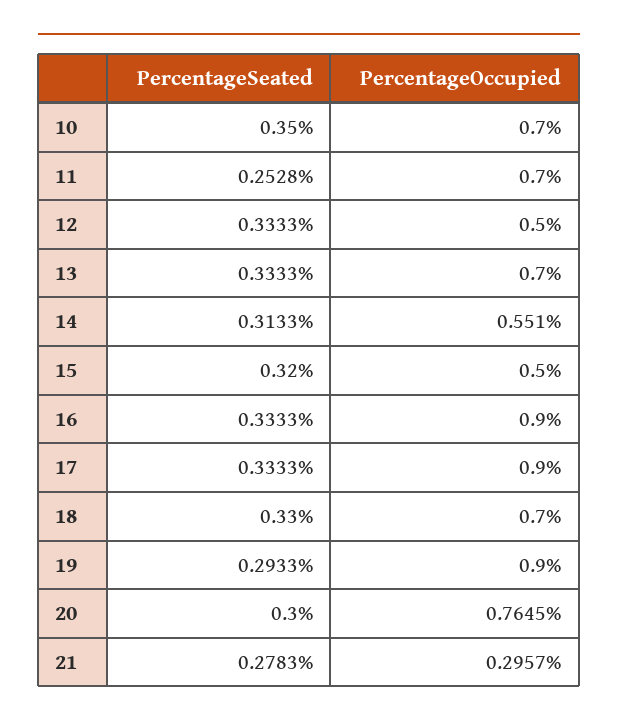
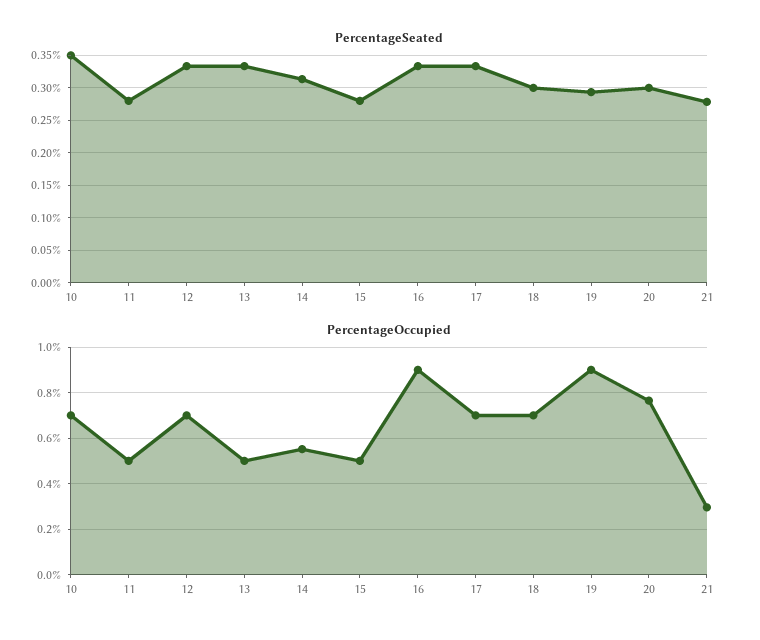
  {
    "PercentageSeated": {
      "10": 0.35,
-     "11": 0.2528,
+     "11": 0.28,
      "12": 0.3333,
      "13": 0.3333,
      "14": 0.3133,
-     "15": 0.32,
+     "15": 0.28,
      "16": 0.3333,
      "17": 0.3333,
-     "18": 0.33,
+     "18": 0.3,
      "19": 0.2933,
      "20": 0.3,
      "21": 0.2783
    },
    "PercentageOccupied": {
      "10": 0.7,
-     "11": 0.7,
+     "11": 0.5,
-     "12": 0.5,
+     "12": 0.7,
-     "13": 0.7,
+     "13": 0.5,
      "14": 0.551,
      "15": 0.5,
      "16": 0.9,
-     "17": 0.9,
+     "17": 0.7,
      "18": 0.7,
      "19": 0.9,
      "20": 0.7645,
      "21": 0.2957
    }
  }

